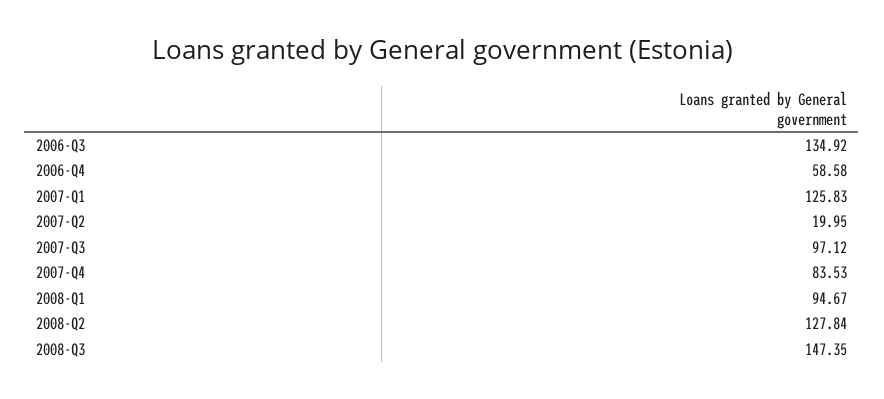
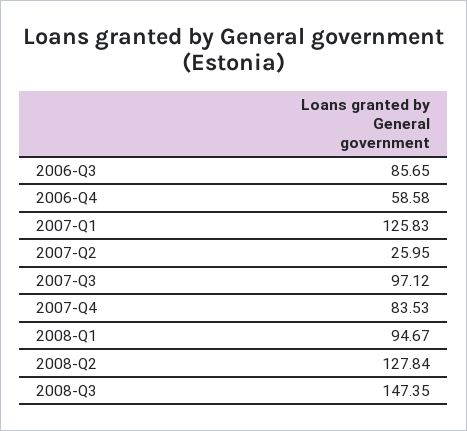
  {
-   "2006-Q3": 134.92,
+   "2006-Q3": 85.65,
    "2006-Q4": 58.58,
    "2007-Q1": 125.83,
-   "2007-Q2": 19.95,
+   "2007-Q2": 25.95,
    "2007-Q3": 97.12,
    "2007-Q4": 83.53,
    "2008-Q1": 94.67,
    "2008-Q2": 127.84,
    "2008-Q3": 147.35
  }

